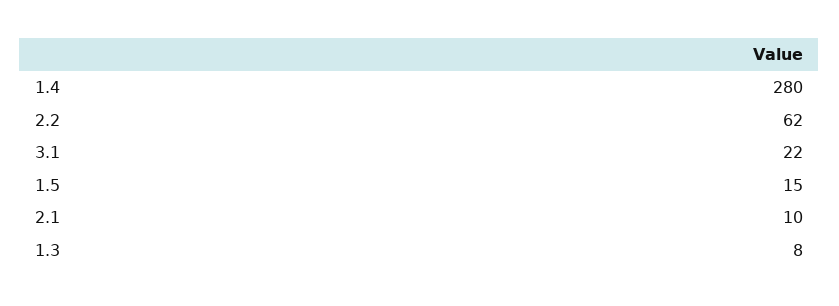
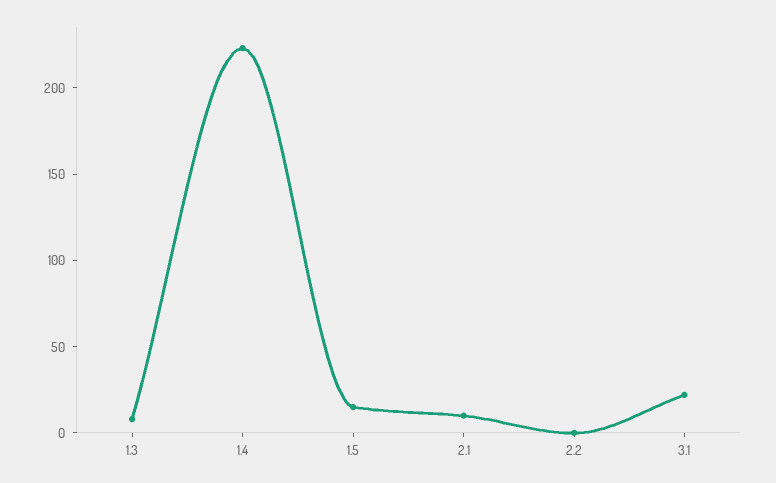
  {
-   "1.4": 280,
+   "1.4": 220,
-   "2.2": 62,
+   "2.2": 0,
    "3.1": 22,
    "1.5": 15,
    "2.1": 10,
    "1.3": 8
  }

